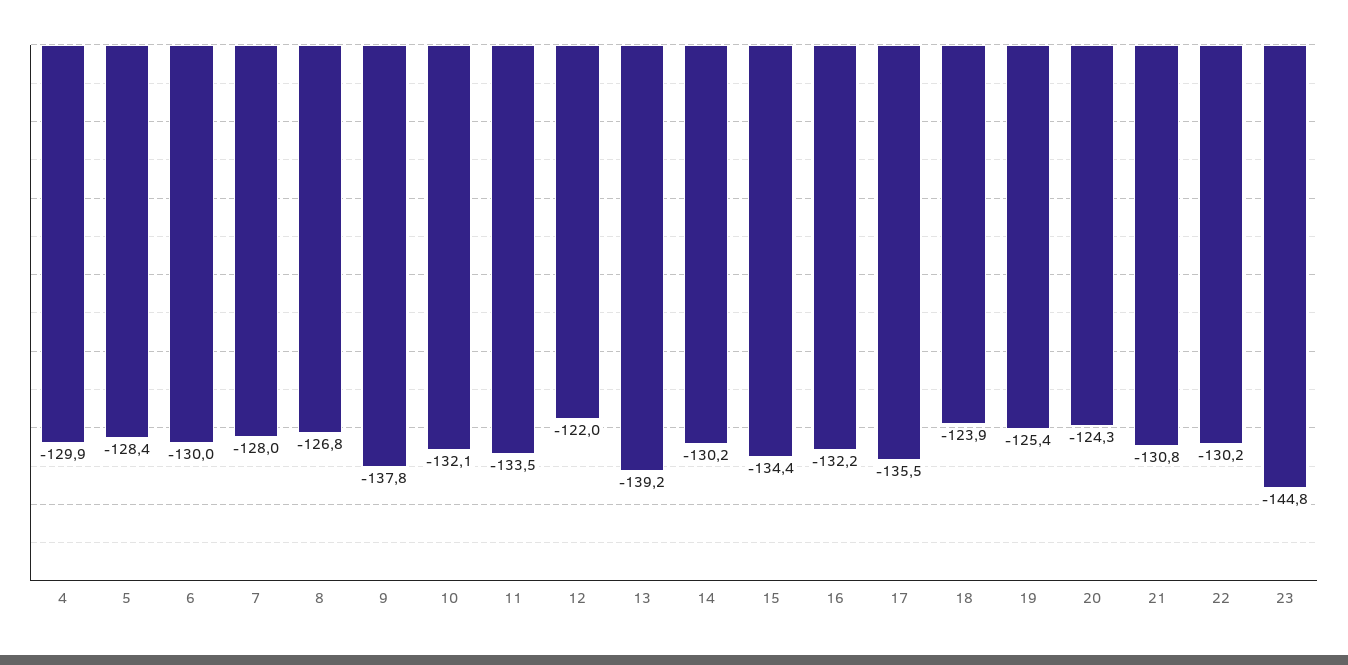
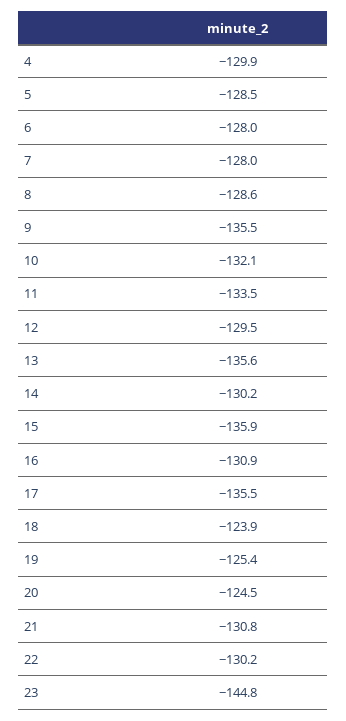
  {
    "4": -129.9,
-   "5": -128.4,
+   "5": -128.5,
-   "6": -130,
+   "6": -128,
    "7": -128,
-   "8": -126.8,
+   "8": -128.6,
-   "9": -137.8,
+   "9": -135.5,
    "10": -132.1,
    "11": -133.5,
-   "12": -122,
+   "12": -129.5,
-   "13": -139.2,
+   "13": -135.6,
    "14": -130.2,
-   "15": -134.4,
+   "15": -135.9,
-   "16": -132.2,
+   "16": -130.9,
    "17": -135.5,
    "18": -123.9,
    "19": -125.4,
-   "20": -124.3,
+   "20": -124.5,
    "21": -130.8,
    "22": -130.2,
    "23": -144.8
  }

